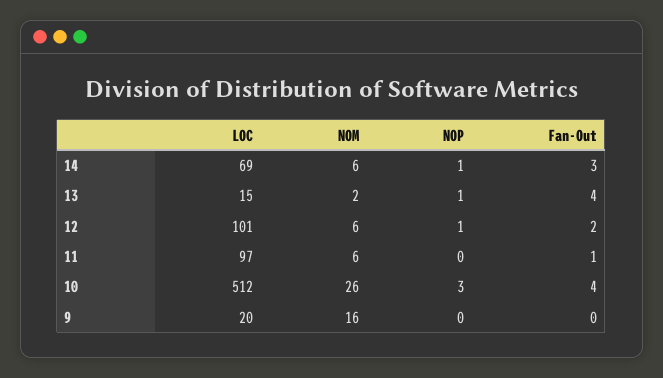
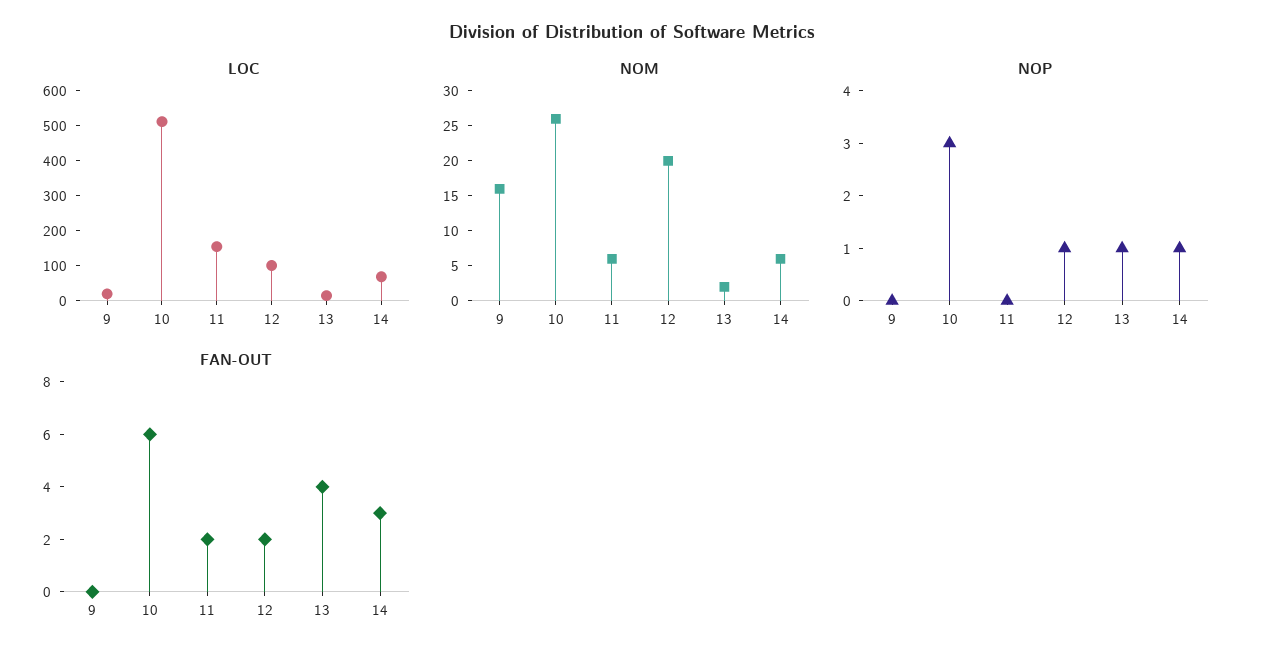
  {
    "LOC": {
      "14": 69,
      "13": 15,
      "12": 101,
-     "11": 97,
+     "11": 150,
      "10": 512,
      "9": 20
    },
    "NOM": {
      "14": 6,
      "13": 2,
-     "12": 6,
+     "12": 20,
      "11": 6,
      "10": 26,
      "9": 16
    },
    "NOP": {
      "14": 1,
      "13": 1,
      "12": 1,
      "11": 0,
      "10": 3,
      "9": 0
    },
    "Fan-Out": {
      "14": 3,
      "13": 4,
      "12": 2,
-     "11": 1,
+     "11": 2,
-     "10": 4,
+     "10": 6,
      "9": 0
    }
  }

